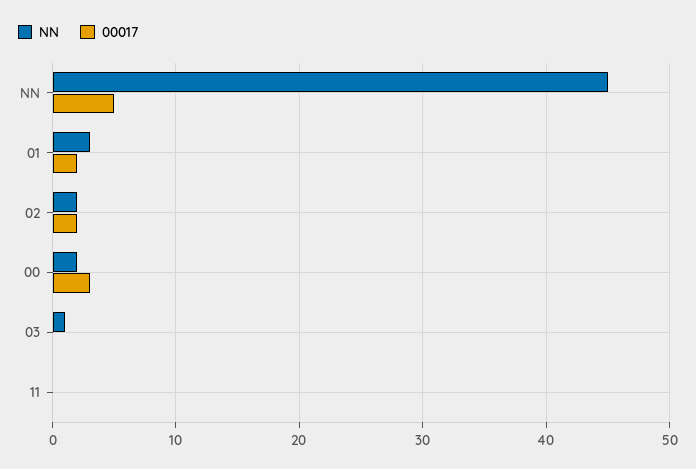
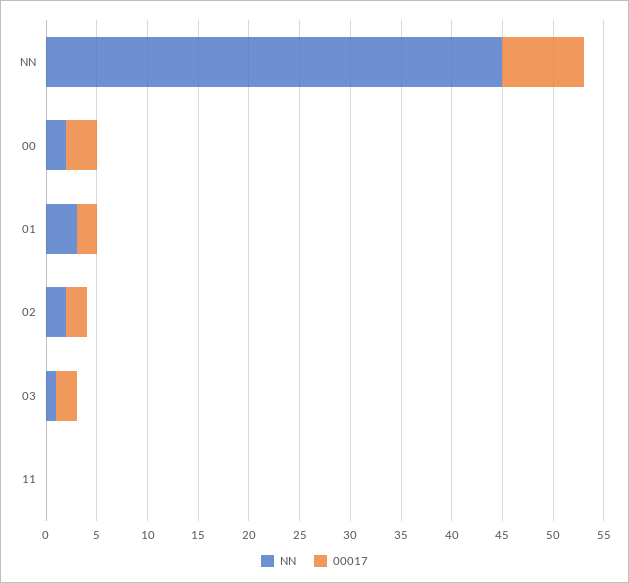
  {
    "NN": {
      "NN": 45,
      "01": 3,
      "02": 2,
      "00": 2,
      "03": 1,
      "11": 0
    },
    "00017": {
-     "NN": 5,
+     "NN": 8,
      "01": 2,
      "02": 2,
      "00": 3,
-     "03": 0,
+     "03": 2,
      "11": 0
    }
  }

